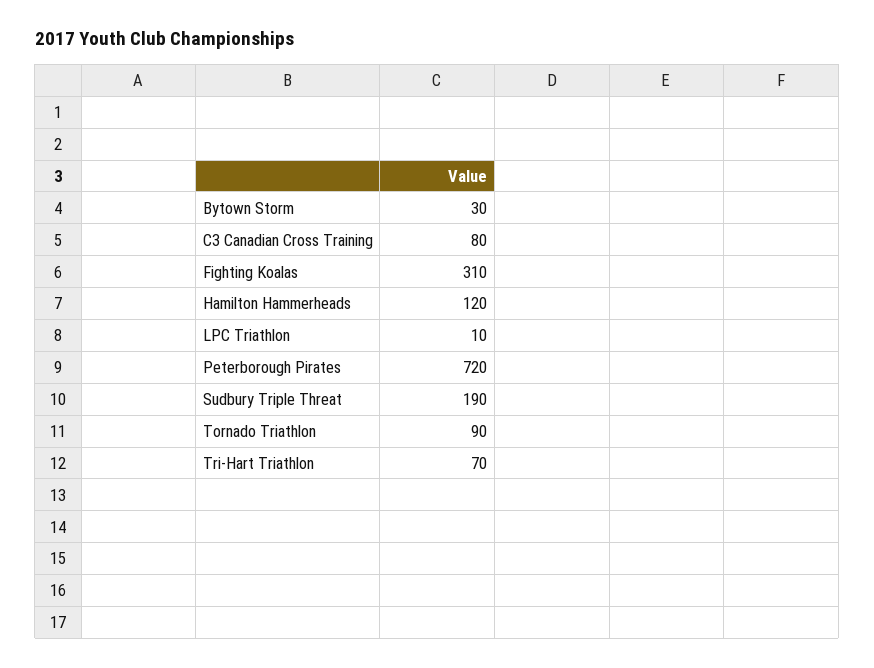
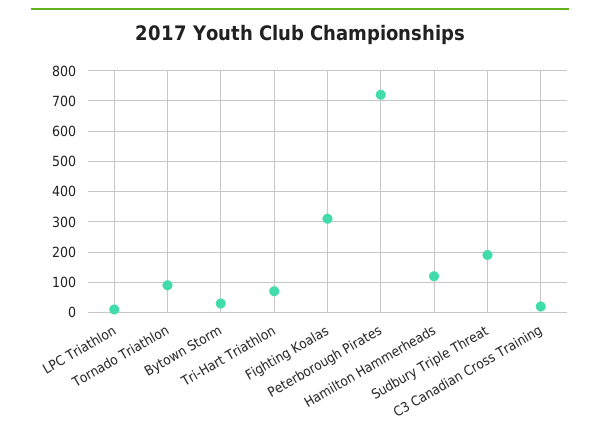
  {
    "Bytown Storm": 30,
-   "C3 Canadian Cross Training": 80,
+   "C3 Canadian Cross Training": 20,
    "Fighting Koalas": 310,
    "Hamilton Hammerheads": 120,
    "LPC Triathlon": 10,
    "Peterborough Pirates": 720,
    "Sudbury Triple Threat": 190,
    "Tornado Triathlon": 90,
    "Tri-Hart Triathlon": 70
  }

